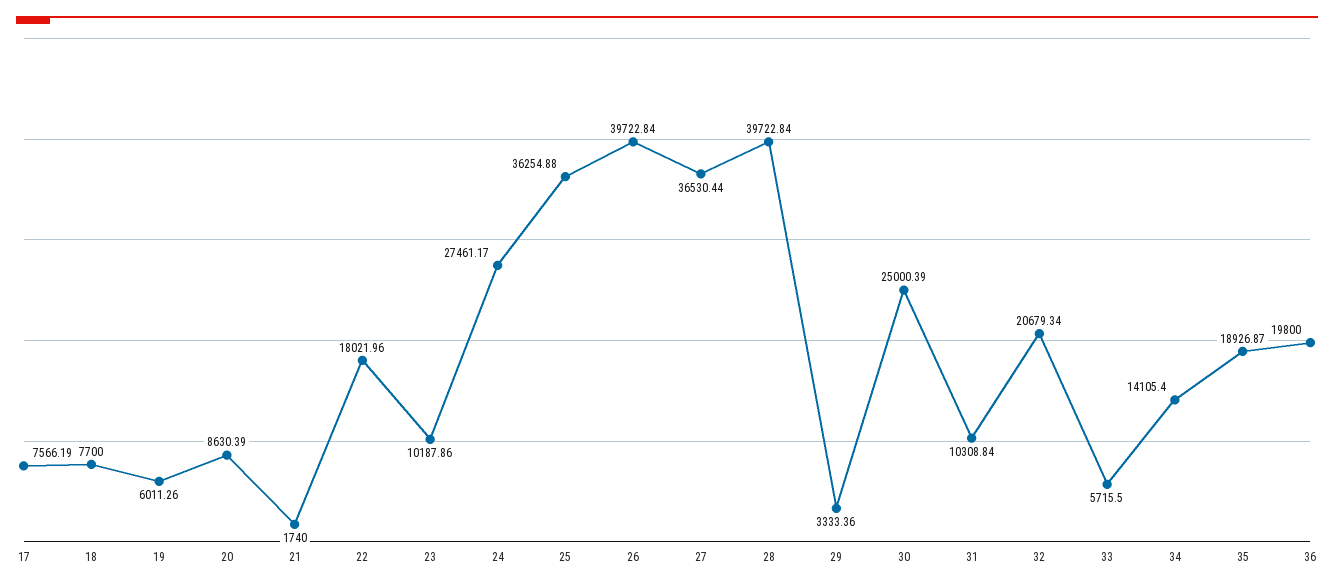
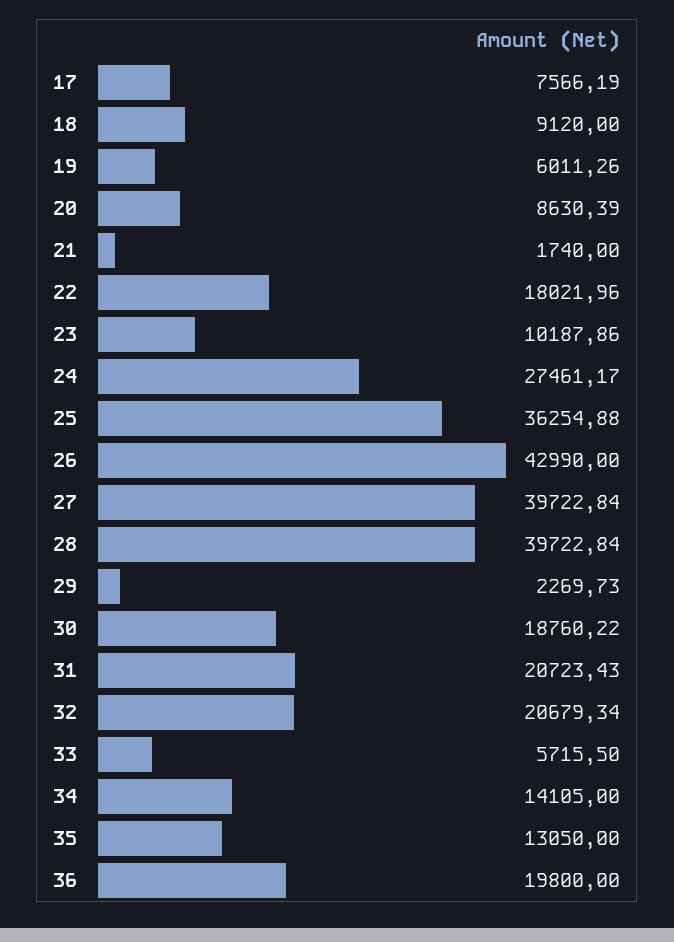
  {
    "17": 7566.19,
-   "18": 7700,
+   "18": 9120,
    "19": 6011.26,
    "20": 8630.39,
    "21": 1740,
    "22": 18021.96,
    "23": 10187.86,
    "24": 27461.17,
    "25": 36254.88,
-   "26": 39722.84,
+   "26": 42990,
-   "27": 36530.44,
+   "27": 39722.84,
    "28": 39722.84,
-   "29": 3333.36,
+   "29": 2269.73,
-   "30": 25000.39,
+   "30": 18760.22,
-   "31": 10308.84,
+   "31": 20723.43,
    "32": 20679.34,
    "33": 5715.5,
-   "34": 14105.4,
+   "34": 14105,
-   "35": 18926.87,
+   "35": 13050,
    "36": 19800
  }

